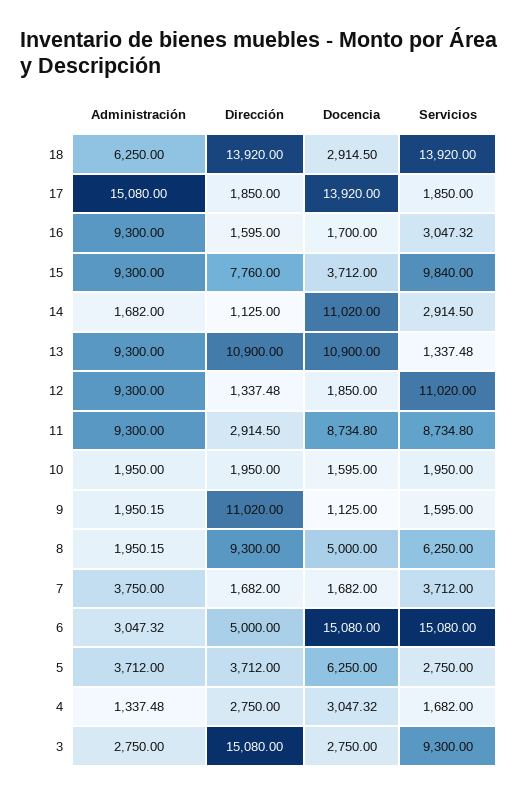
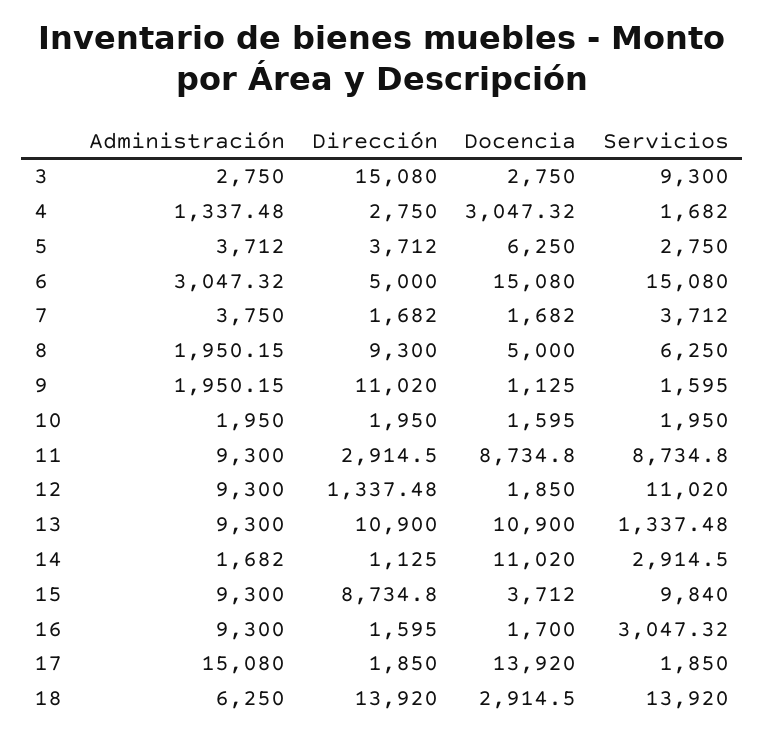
  {
    "Administración": {
      "18": 6250,
      "17": 15080,
      "16": 9300,
      "15": 9300,
      "14": 1682,
      "13": 9300,
      "12": 9300,
      "11": 9300,
      "10": 1950,
      "9": 1950.15,
      "8": 1950.15,
      "7": 3750,
      "6": 3047.32,
      "5": 3712,
      "4": 1337.48,
      "3": 2750
    },
    "Dirección": {
      "18": 13920,
      "17": 1850,
      "16": 1595,
-     "15": 7760,
+     "15": 8734.8,
      "14": 1125,
      "13": 10900,
      "12": 1337.48,
      "11": 2914.5,
      "10": 1950,
      "9": 11020,
      "8": 9300,
      "7": 1682,
      "6": 5000,
      "5": 3712,
      "4": 2750,
      "3": 15080
    },
    "Docencia": {
      "18": 2914.5,
      "17": 13920,
      "16": 1700,
      "15": 3712,
      "14": 11020,
      "13": 10900,
      "12": 1850,
      "11": 8734.8,
      "10": 1595,
      "9": 1125,
      "8": 5000,
      "7": 1682,
      "6": 15080,
      "5": 6250,
      "4": 3047.32,
      "3": 2750
    },
    "Servicios": {
      "18": 13920,
      "17": 1850,
      "16": 3047.32,
      "15": 9840,
      "14": 2914.5,
      "13": 1337.48,
      "12": 11020,
      "11": 8734.8,
      "10": 1950,
      "9": 1595,
      "8": 6250,
      "7": 3712,
      "6": 15080,
      "5": 2750,
      "4": 1682,
      "3": 9300
    }
  }

